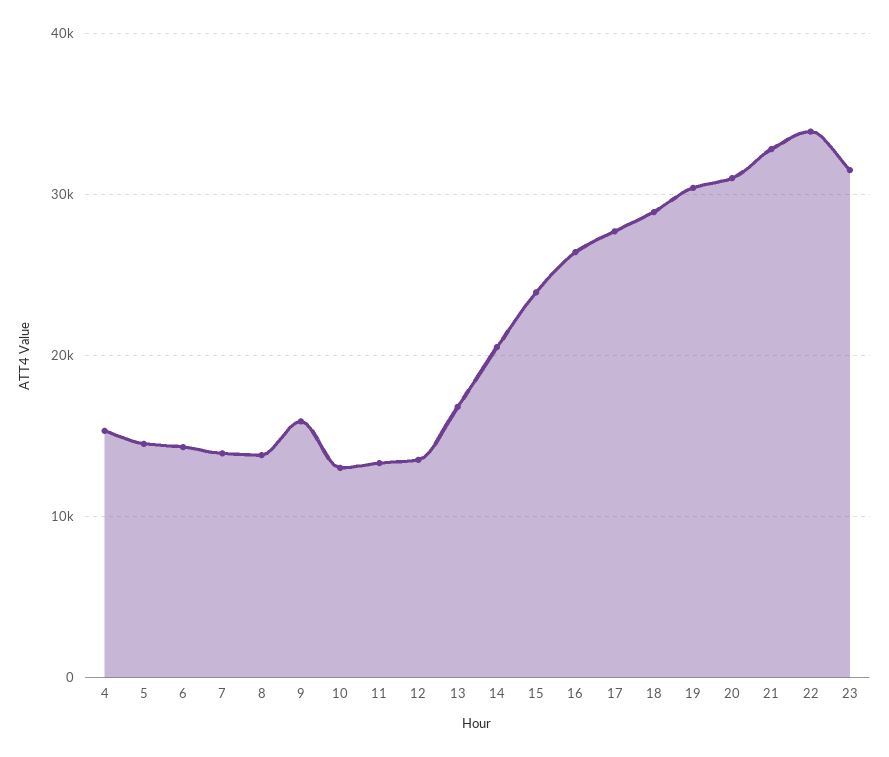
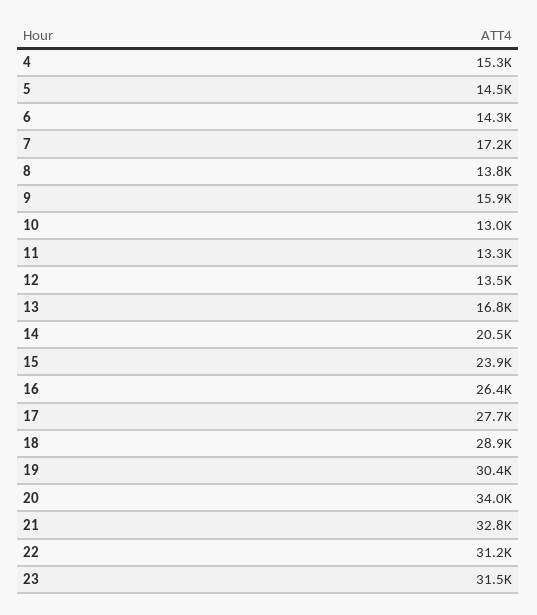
  {
    "4": 15300,
    "5": 14500,
    "6": 14300,
-   "7": 14000,
+   "7": 17200,
    "8": 13800,
    "9": 15900,
    "10": 13000,
    "11": 13300,
    "12": 13500,
    "13": 16800,
    "14": 20500,
    "15": 23900,
    "16": 26400,
    "17": 27700,
    "18": 28900,
    "19": 30400,
-   "20": 31000,
+   "20": 34000,
    "21": 32800,
-   "22": 34000,
+   "22": 31200,
    "23": 31500
  }

